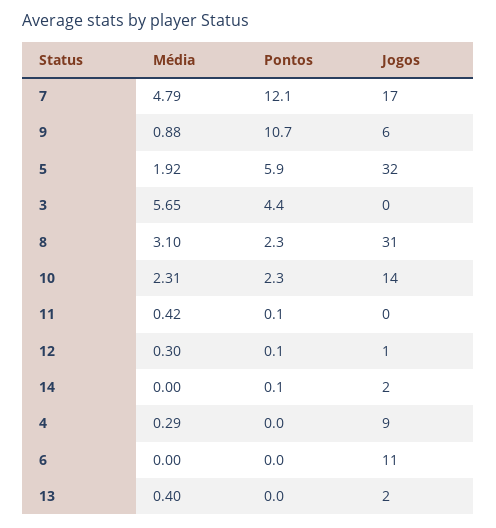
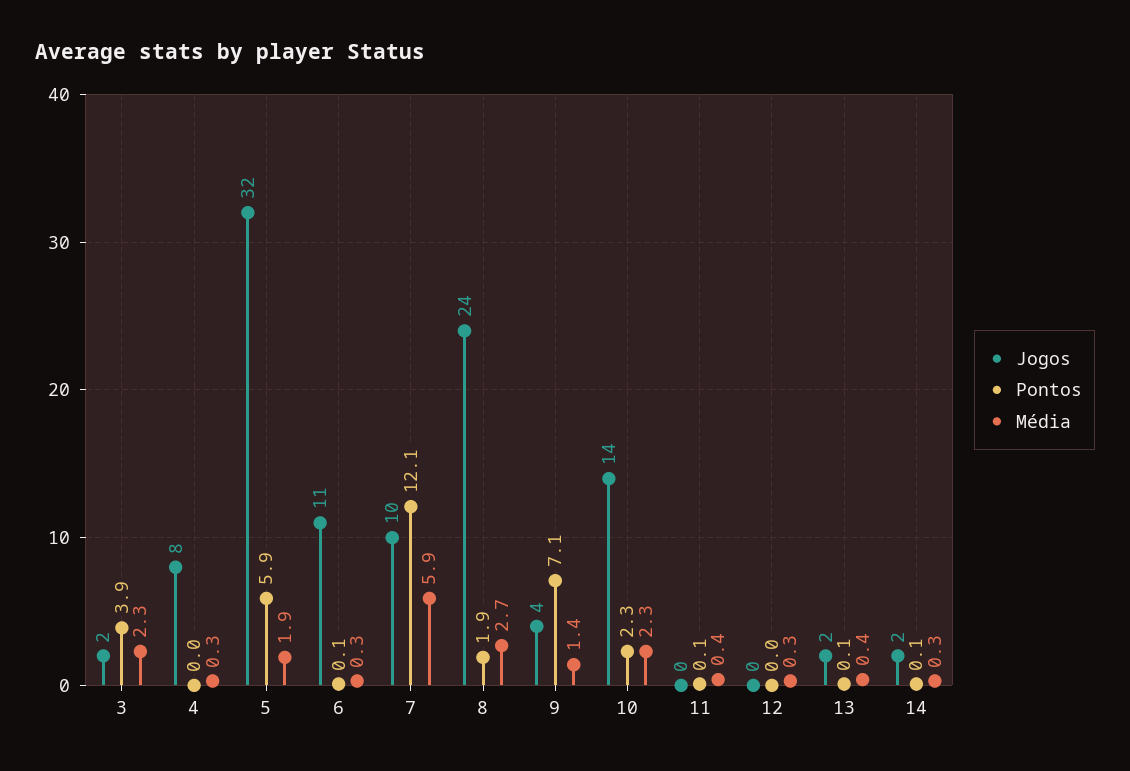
  {
    "Média": {
-     "7": 4.79,
+     "7": 5.9,
-     "9": 0.88,
+     "9": 1.4,
      "5": 1.92,
-     "3": 5.65,
+     "3": 2.3,
-     "8": 3.1,
+     "8": 2.7,
      "10": 2.31,
      "11": 0.42,
      "12": 0.3,
-     "14": 0,
+     "14": 0.3,
      "4": 0.29,
-     "6": 0,
+     "6": 0.3,
      "13": 0.4
    },
    "Pontos": {
      "7": 12.1,
-     "9": 10.7,
+     "9": 7.1,
      "5": 5.9,
-     "3": 4.4,
+     "3": 3.9,
-     "8": 2.3,
+     "8": 1.9,
      "10": 2.3,
      "11": 0.1,
-     "12": 0.1,
+     "12": 0,
      "14": 0.1,
      "4": 0,
-     "6": 0,
+     "6": 0.1,
-     "13": 0
+     "13": 0.1
    },
    "Jogos": {
-     "7": 17,
+     "7": 10,
-     "9": 6,
+     "9": 4,
      "5": 32,
-     "3": 0,
+     "3": 2,
-     "8": 31,
+     "8": 24,
      "10": 14,
      "11": 0,
-     "12": 1,
+     "12": 0,
      "14": 2,
-     "4": 9,
+     "4": 8,
      "6": 11,
      "13": 2
    }
  }

